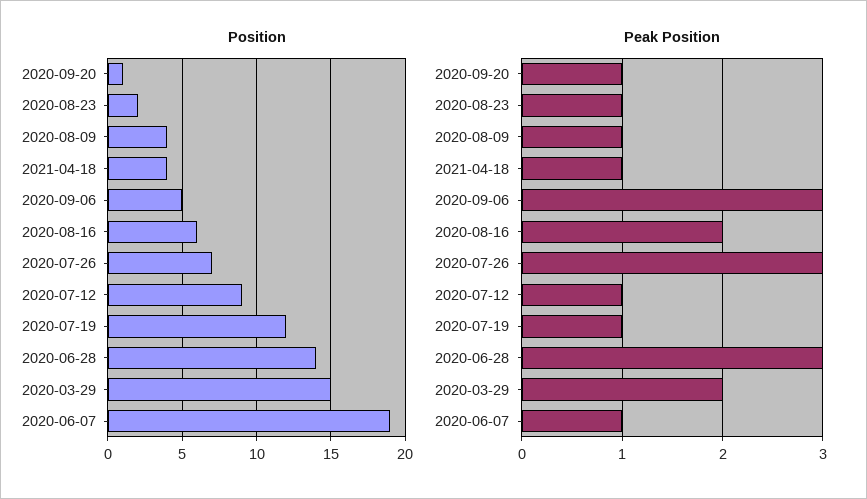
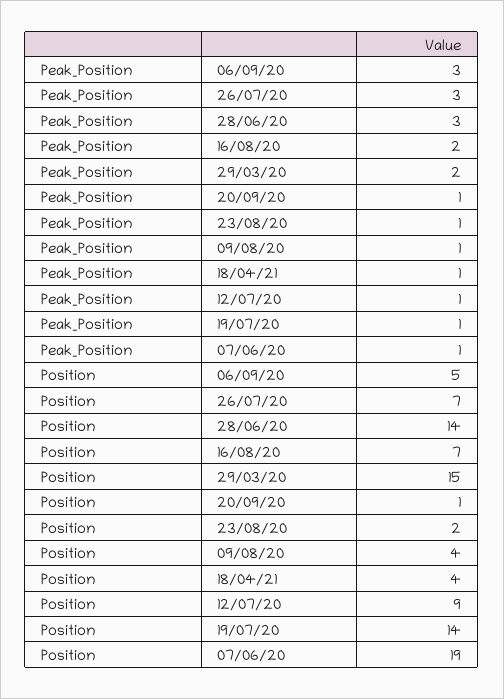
  {
    "Position": {
      "2020-09-20": 1,
      "2020-08-23": 2,
      "2020-08-09": 4,
      "2021-04-18": 4,
      "2020-09-06": 5,
-     "2020-08-16": 6,
+     "2020-08-16": 7,
      "2020-07-26": 7,
      "2020-07-12": 9,
-     "2020-07-19": 12,
+     "2020-07-19": 14,
      "2020-06-28": 14,
      "2020-03-29": 15,
      "2020-06-07": 19
    },
    "Peak Position": {
      "2020-09-20": 1,
      "2020-08-23": 1,
      "2020-08-09": 1,
      "2021-04-18": 1,
      "2020-09-06": 3,
      "2020-08-16": 2,
      "2020-07-26": 3,
      "2020-07-12": 1,
      "2020-07-19": 1,
      "2020-06-28": 3,
      "2020-03-29": 2,
      "2020-06-07": 1
    }
  }

